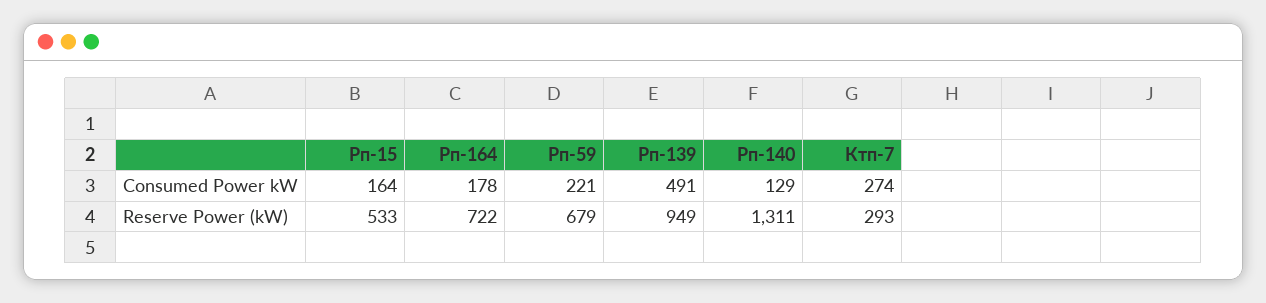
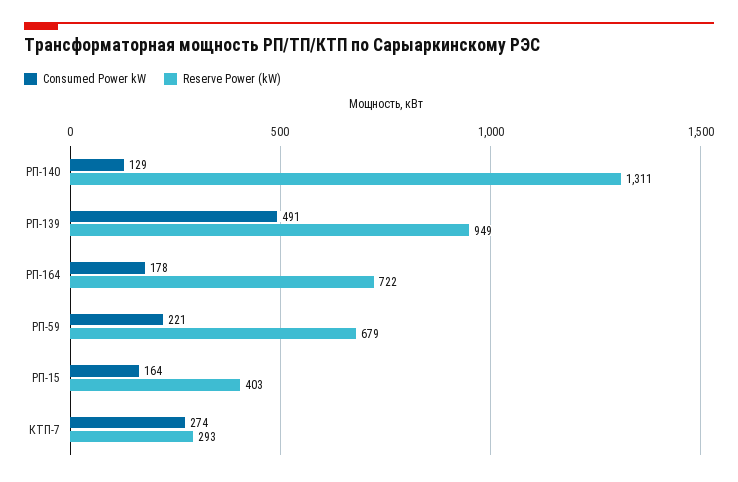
  {
    "Consumed Power kW": {
      "Рп-15": 164,
      "Рп-164": 178,
      "Рп-59": 221,
      "Рп-139": 491,
      "Рп-140": 129,
      "Ктп-7": 274
    },
    "Reserve Power (kW)": {
-     "Рп-15": 533,
+     "Рп-15": 403,
      "Рп-164": 722,
      "Рп-59": 679,
      "Рп-139": 949,
      "Рп-140": 1311,
      "Ктп-7": 293
    }
  }

